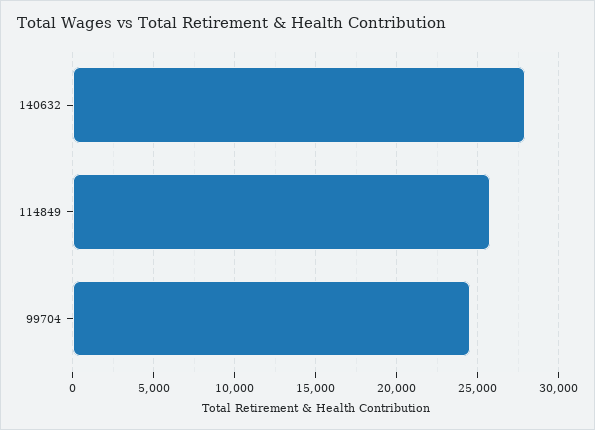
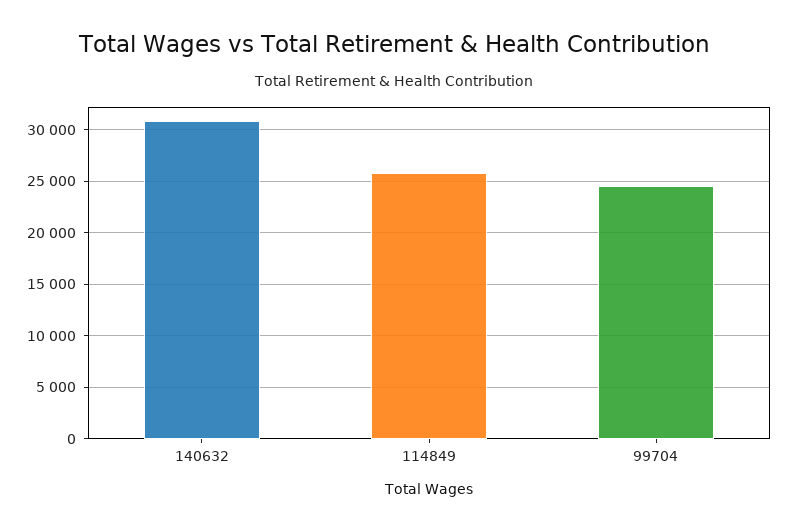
  {
-   "140632": 28000,
+   "140632": 31000,
    "114849": 26000,
    "99704": 24500
  }

